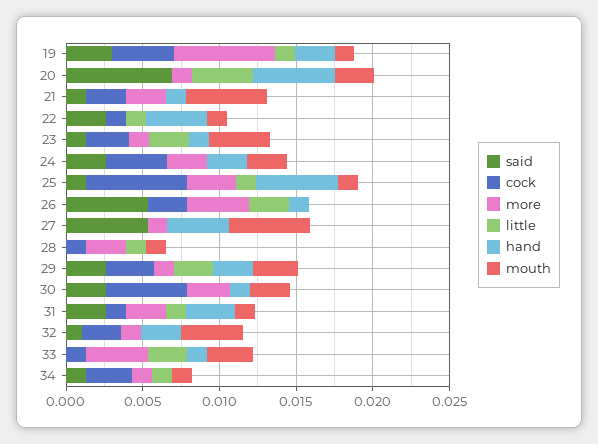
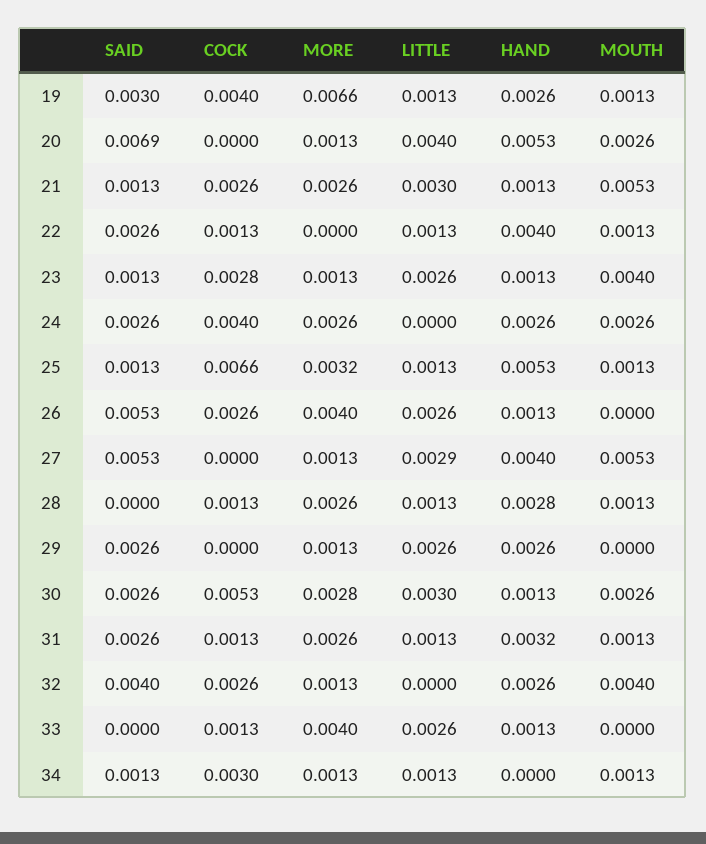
  {
    "said": {
      "19": 0.003,
      "20": 0.0069,
      "21": 0.0013,
      "22": 0.0026,
      "23": 0.0013,
      "24": 0.0026,
      "25": 0.0013,
      "26": 0.0053,
      "27": 0.0053,
      "28": 0,
      "29": 0.0026,
      "30": 0.0026,
      "31": 0.0026,
-     "32": 0.001,
+     "32": 0.004,
      "33": 0,
      "34": 0.0013
    },
    "cock": {
      "19": 0.004,
      "20": 0,
      "21": 0.0026,
      "22": 0.0013,
      "23": 0.0028,
      "24": 0.004,
      "25": 0.0066,
      "26": 0.0026,
      "27": 0,
      "28": 0.0013,
-     "29": 0.003,
+     "29": 0,
      "30": 0.0053,
      "31": 0.0013,
      "32": 0.0026,
      "33": 0.0013,
      "34": 0.003
    },
    "more": {
      "19": 0.0066,
      "20": 0.0013,
      "21": 0.0026,
      "22": 0,
      "23": 0.0013,
      "24": 0.0026,
      "25": 0.0032,
      "26": 0.004,
      "27": 0.0013,
      "28": 0.0026,
      "29": 0.0013,
      "30": 0.0028,
      "31": 0.0026,
      "32": 0.0013,
      "33": 0.004,
      "34": 0.0013
    },
    "little": {
      "19": 0.0013,
      "20": 0.004,
-     "21": 0,
+     "21": 0.003,
      "22": 0.0013,
      "23": 0.0026,
      "24": 0,
      "25": 0.0013,
      "26": 0.0026,
-     "27": 0,
+     "27": 0.0029,
      "28": 0.0013,
      "29": 0.0026,
-     "30": 0,
+     "30": 0.003,
      "31": 0.0013,
      "32": 0,
      "33": 0.0026,
      "34": 0.0013
    },
    "hand": {
      "19": 0.0026,
      "20": 0.0053,
      "21": 0.0013,
      "22": 0.004,
      "23": 0.0013,
      "24": 0.0026,
      "25": 0.0053,
      "26": 0.0013,
      "27": 0.004,
-     "28": 0,
+     "28": 0.0028,
      "29": 0.0026,
      "30": 0.0013,
      "31": 0.0032,
      "32": 0.0026,
      "33": 0.0013,
      "34": 0
    },
    "mouth": {
      "19": 0.0013,
      "20": 0.0026,
      "21": 0.0053,
      "22": 0.0013,
      "23": 0.004,
      "24": 0.0026,
      "25": 0.0013,
      "26": 0,
      "27": 0.0053,
      "28": 0.0013,
-     "29": 0.003,
+     "29": 0,
      "30": 0.0026,
      "31": 0.0013,
      "32": 0.004,
-     "33": 0.003,
+     "33": 0,
      "34": 0.0013
    }
  }

